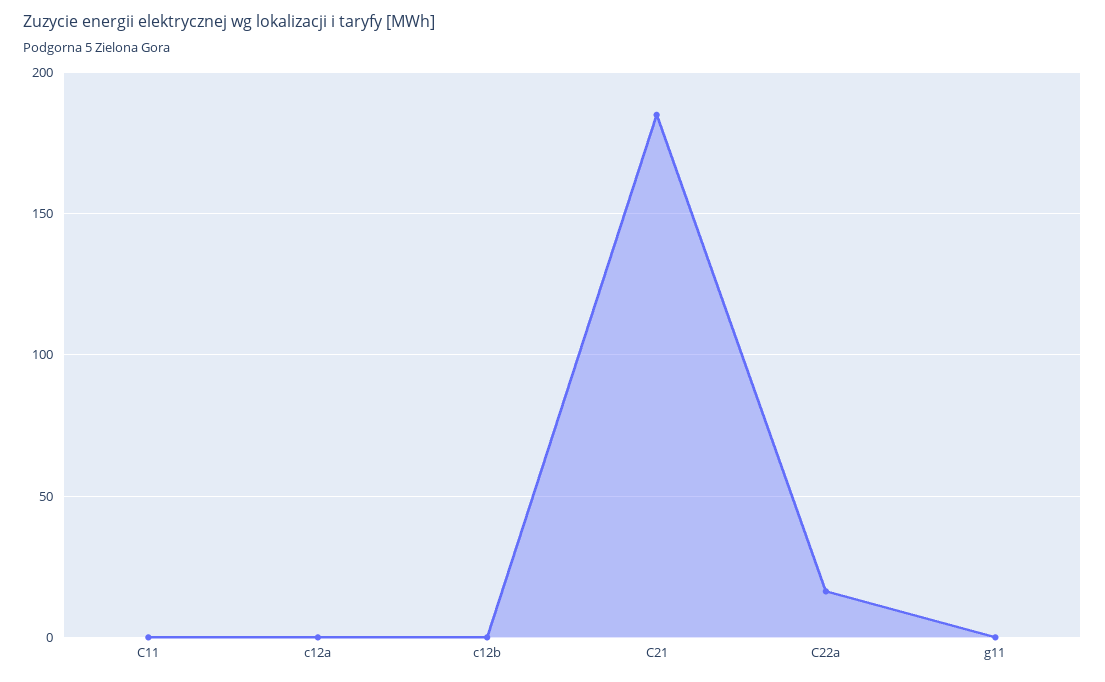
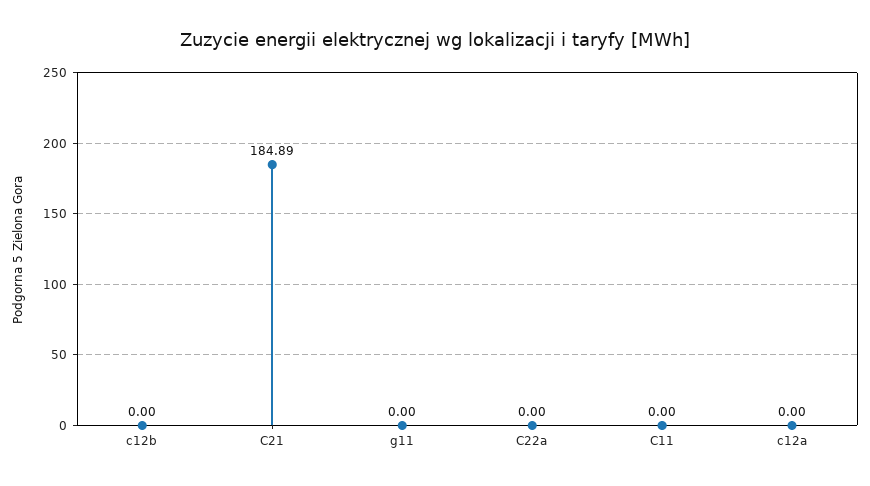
  {
    "C11": 0,
    "c12a": 0,
    "c12b": 0,
    "C21": 184.89,
-   "C22a": 15,
+   "C22a": 0,
    "g11": 0
  }

